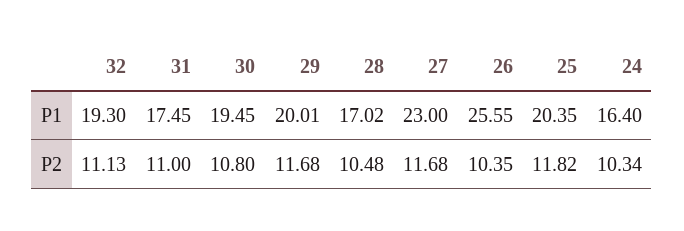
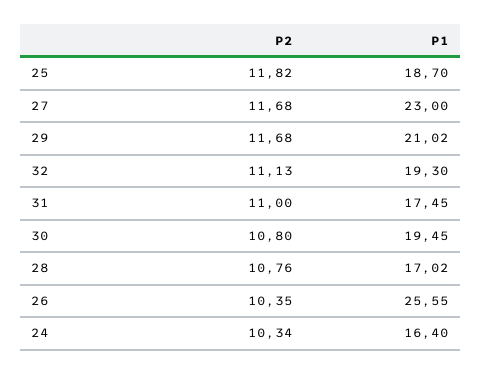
  {
    "32": {
      "P1": 19.3,
      "P2": 11.13
    },
    "31": {
      "P1": 17.45,
      "P2": 11
    },
    "30": {
      "P1": 19.45,
      "P2": 10.8
    },
    "29": {
-     "P1": 20.01,
+     "P1": 21.02,
      "P2": 11.68
    },
    "28": {
      "P1": 17.02,
-     "P2": 10.48
+     "P2": 10.76
    },
    "27": {
      "P1": 23,
      "P2": 11.68
    },
    "26": {
      "P1": 25.55,
      "P2": 10.35
    },
    "25": {
-     "P1": 20.35,
+     "P1": 18.7,
      "P2": 11.82
    },
    "24": {
      "P1": 16.4,
      "P2": 10.34
    }
  }

